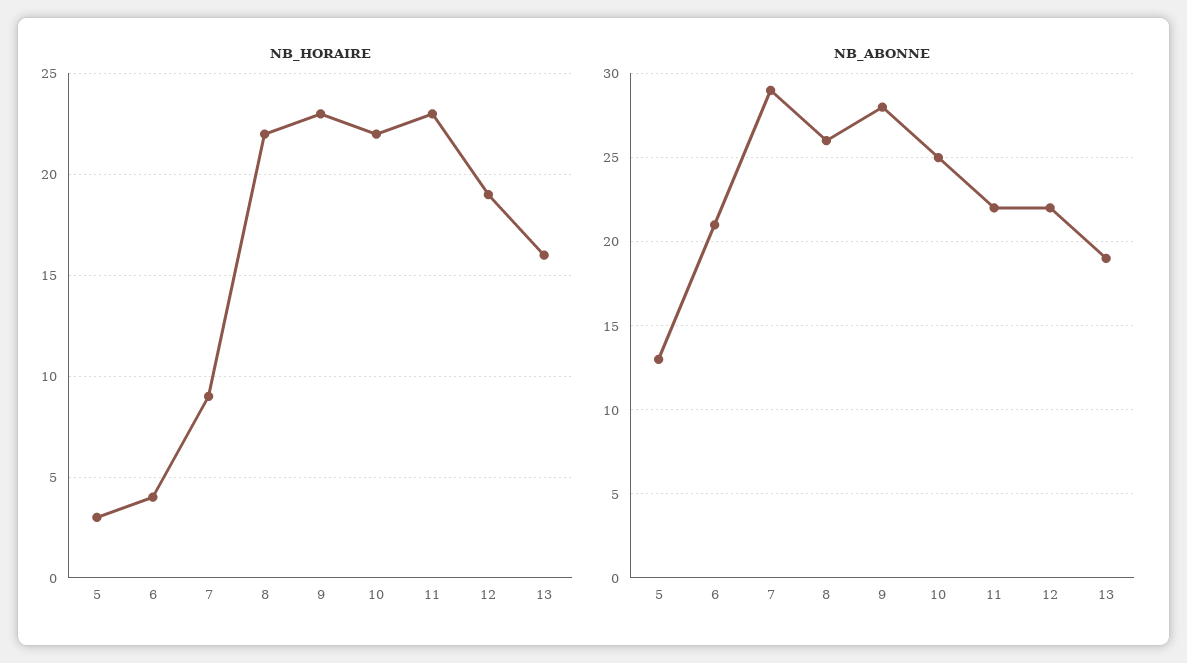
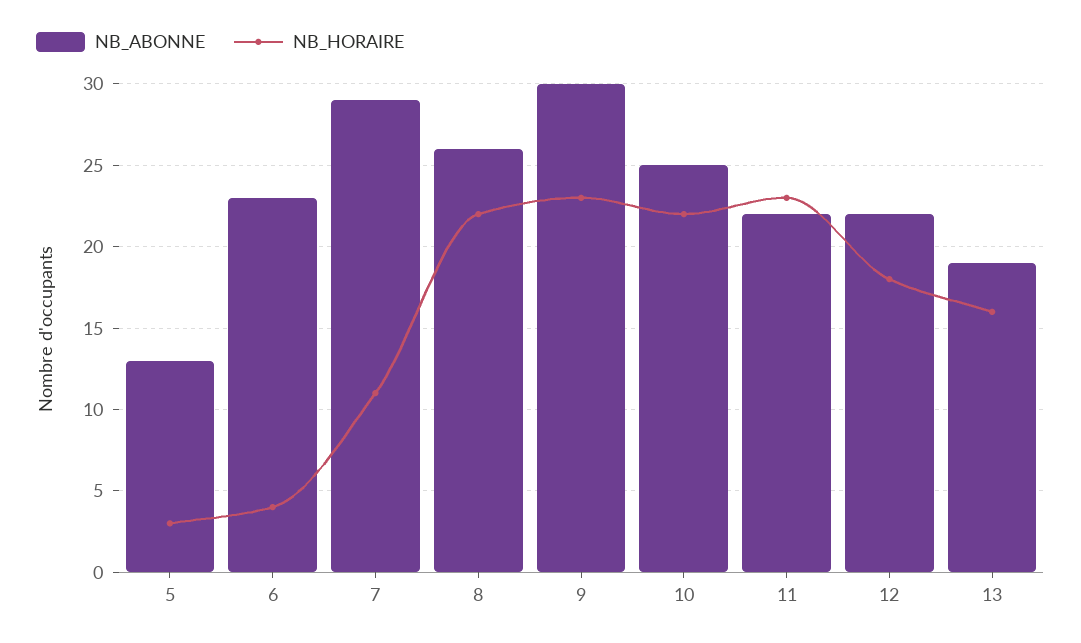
  {
    "NB_HORAIRE": {
      "5": 3,
      "6": 4,
-     "7": 9,
+     "7": 11,
      "8": 22,
      "9": 23,
      "10": 22,
      "11": 23,
-     "12": 19,
+     "12": 18,
      "13": 16
    },
    "NB_ABONNE": {
      "5": 13,
-     "6": 21,
+     "6": 23,
      "7": 29,
      "8": 26,
-     "9": 28,
+     "9": 30,
      "10": 25,
      "11": 22,
      "12": 22,
      "13": 19
    }
  }

